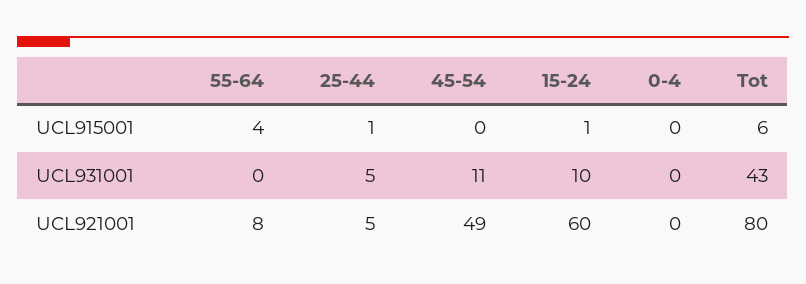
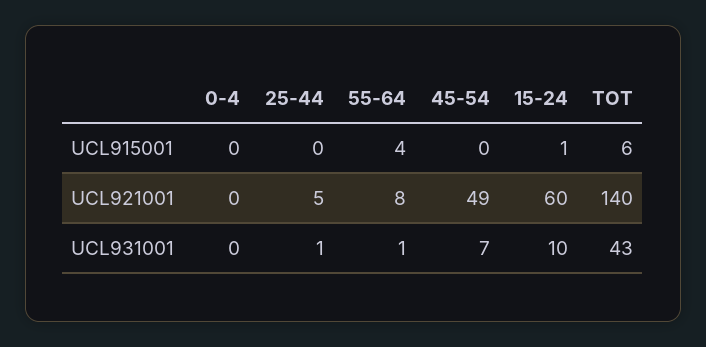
  {
    "55-64": {
      "UCL915001": 4,
-     "UCL931001": 0,
+     "UCL931001": 1,
      "UCL921001": 8
    },
    "25-44": {
-     "UCL915001": 1,
+     "UCL915001": 0,
-     "UCL931001": 5,
+     "UCL931001": 1,
      "UCL921001": 5
    },
    "45-54": {
      "UCL915001": 0,
-     "UCL931001": 11,
+     "UCL931001": 7,
      "UCL921001": 49
    },
    "15-24": {
      "UCL915001": 1,
      "UCL931001": 10,
      "UCL921001": 60
    },
    "0-4": {
      "UCL915001": 0,
      "UCL931001": 0,
      "UCL921001": 0
    },
    "Tot": {
      "UCL915001": 6,
      "UCL931001": 43,
-     "UCL921001": 80
+     "UCL921001": 140
    }
  }

